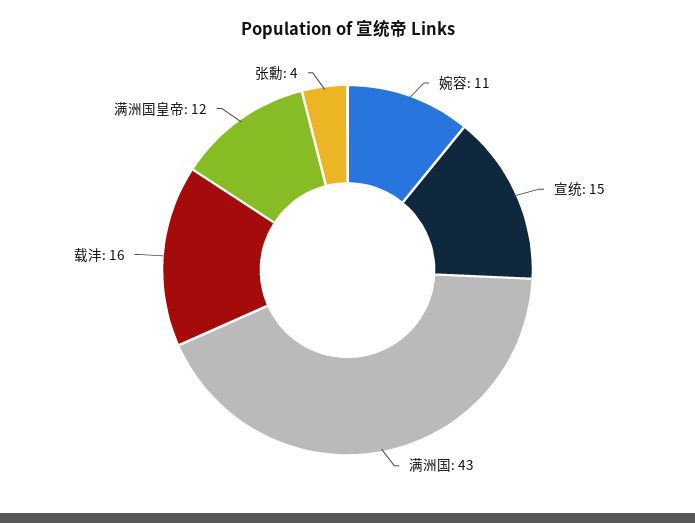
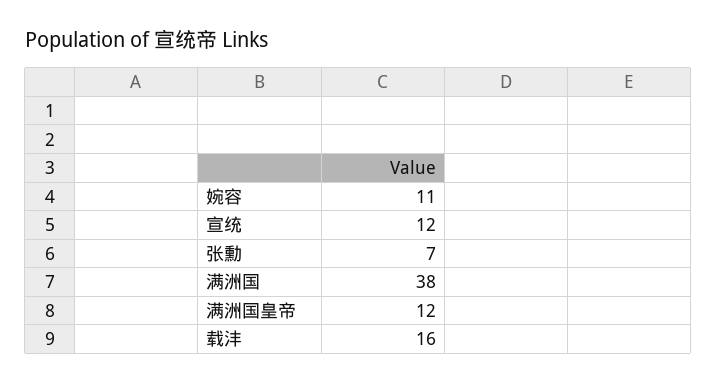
  {
    "婉容": 11,
-   "宣统": 15,
+   "宣统": 12,
-   "满洲国": 43,
+   "满洲国": 38,
    "载沣": 16,
    "满洲国皇帝": 12,
-   "张勳": 4
+   "张勳": 7
  }

